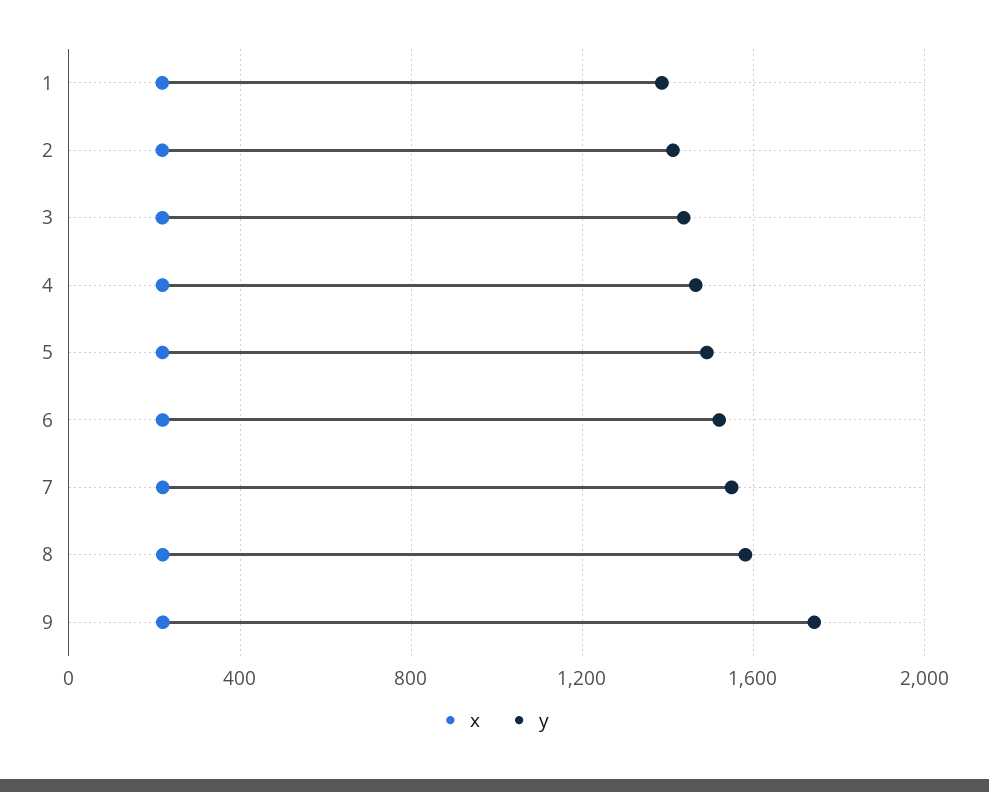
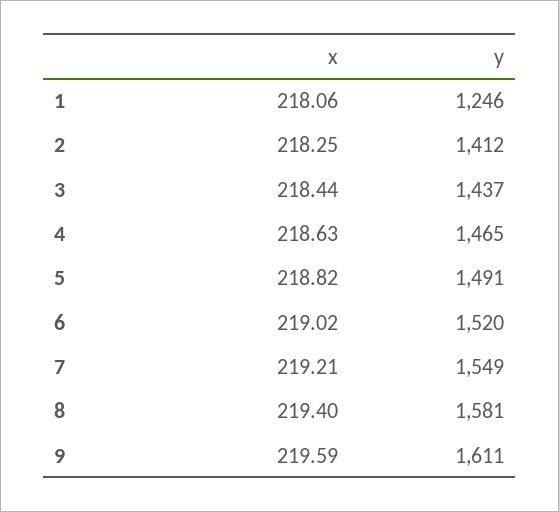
  {
    "x": {
      "1": 218.06,
      "2": 218.25,
      "3": 218.44,
      "4": 218.63,
      "5": 218.82,
      "6": 219.02,
      "7": 219.21,
      "8": 219.4,
      "9": 219.59
    },
    "y": {
-     "1": 1400,
+     "1": 1246,
      "2": 1412,
      "3": 1437,
      "4": 1465,
      "5": 1491,
      "6": 1520,
      "7": 1549,
      "8": 1581,
-     "9": 1750
+     "9": 1611
    }
  }

